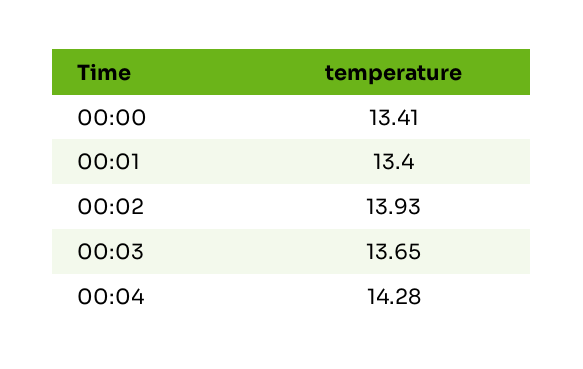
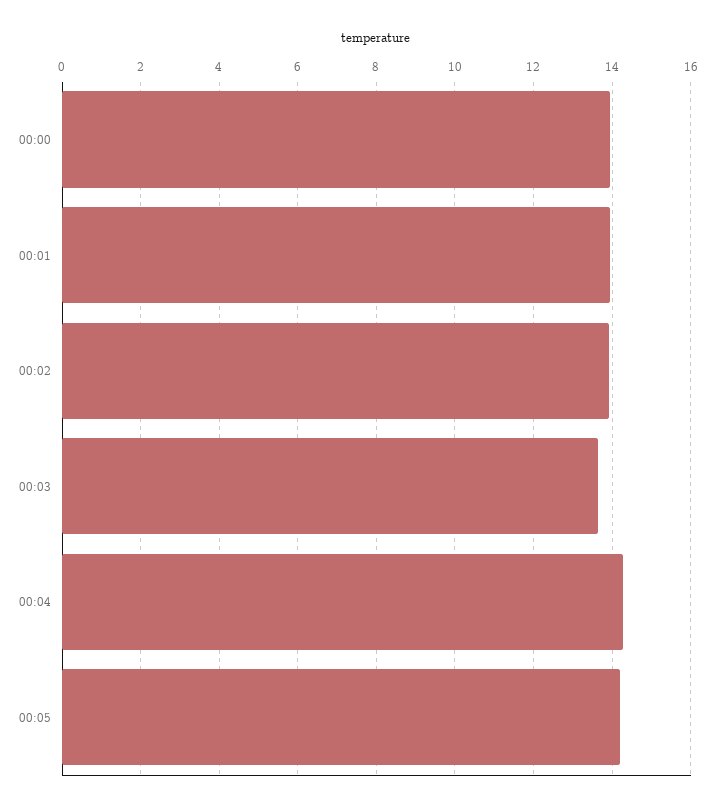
  {
-   "00:00": 13.41,
+   "00:00": 14,
-   "00:01": 13.4,
+   "00:01": 14,
    "00:02": 13.93,
    "00:03": 13.65,
-   "00:04": 14.28
+   "00:04": 14.28,
+   "00:05": 14.2
  }

